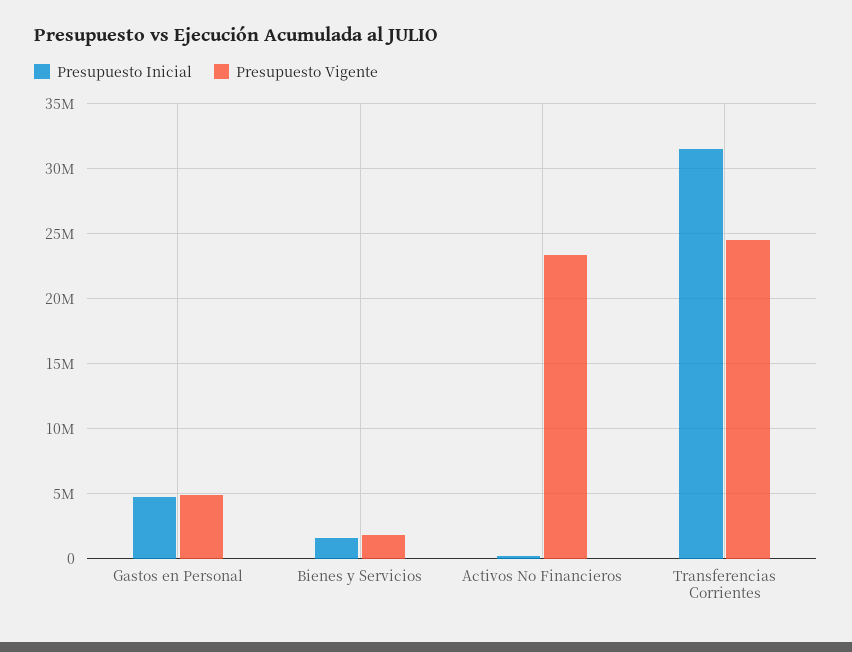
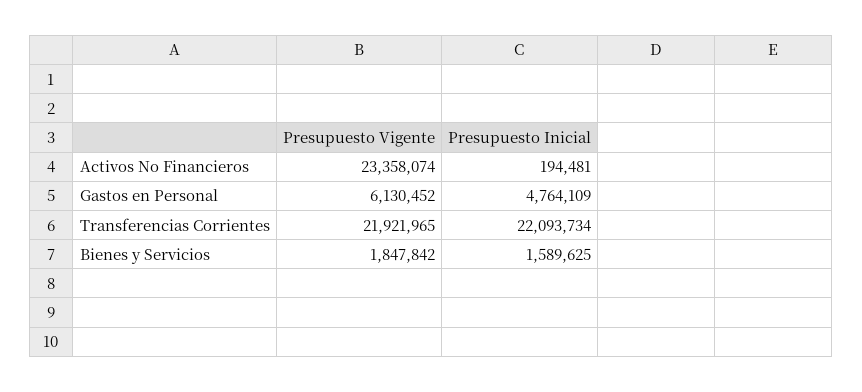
  {
    "Presupuesto Inicial": {
      "Gastos en Personal": 4764109,
      "Bienes y Servicios": 1589625,
      "Activos No Financieros": 194481,
-     "Transferencias Corrientes": 31500000
+     "Transferencias Corrientes": 22093734
    },
    "Presupuesto Vigente": {
-     "Gastos en Personal": 5000000,
+     "Gastos en Personal": 6130452,
      "Bienes y Servicios": 1847842,
      "Activos No Financieros": 23358074,
-     "Transferencias Corrientes": 24500000
+     "Transferencias Corrientes": 21921965
    }
  }

